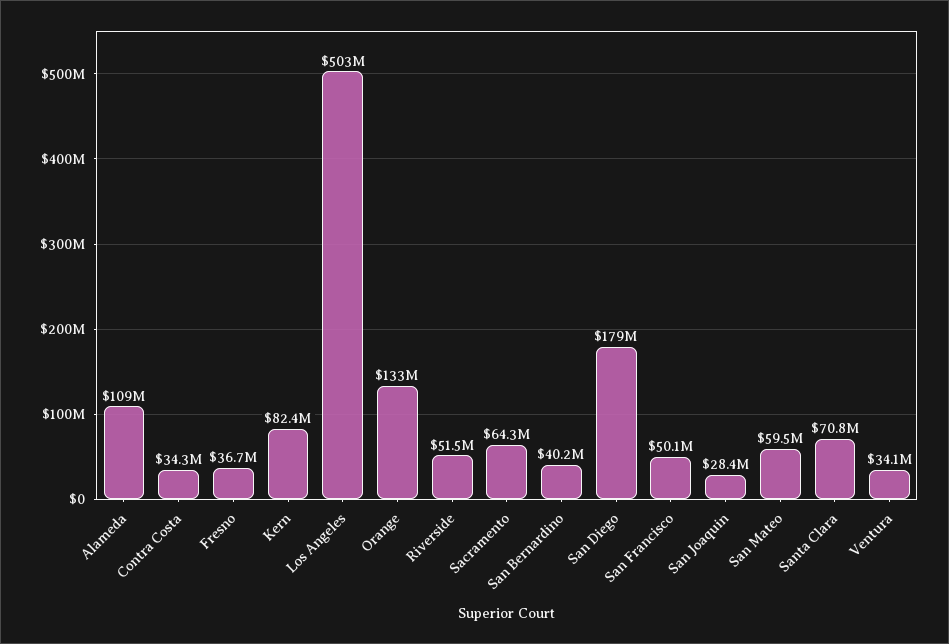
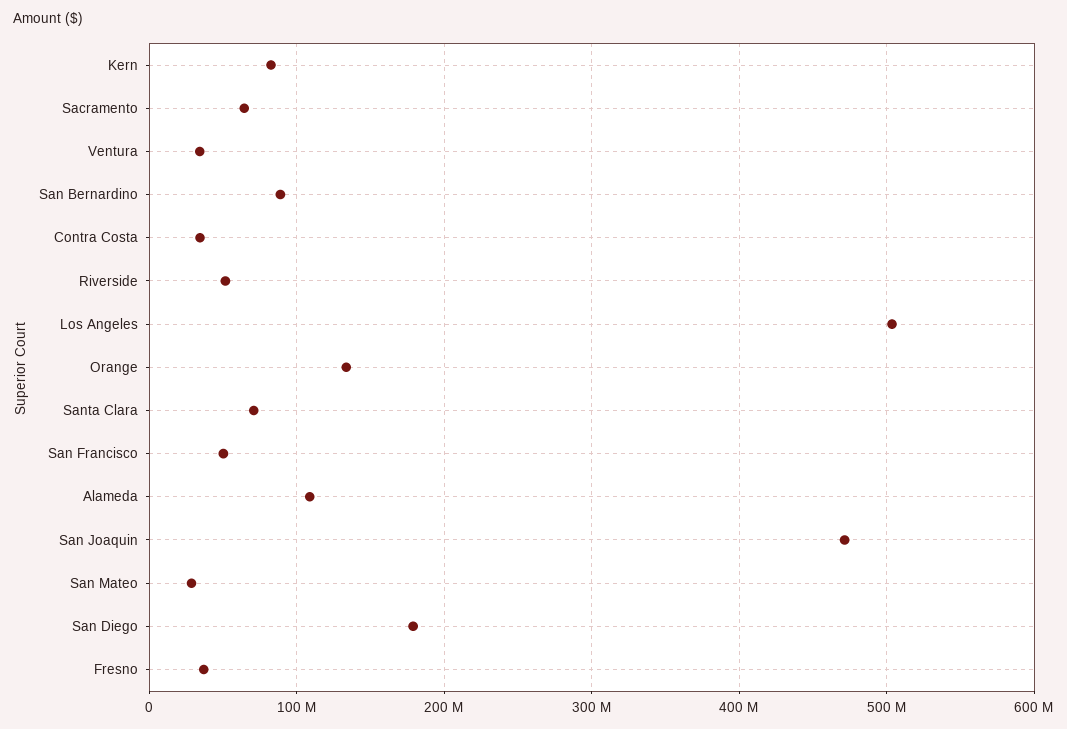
  {
    "Alameda": 109000000,
    "Contra Costa": 34300000,
    "Fresno": 36700000,
    "Kern": 82400000,
    "Los Angeles": 503000000,
    "Orange": 133000000,
    "Riverside": 51500000,
    "Sacramento": 64300000,
-   "San Bernardino": 40200000,
+   "San Bernardino": 90000000,
    "San Diego": 179000000,
    "San Francisco": 50100000,
-   "San Joaquin": 28400000,
+   "San Joaquin": 470000000,
-   "San Mateo": 59500000,
+   "San Mateo": 30000000,
    "Santa Clara": 70800000,
    "Ventura": 34100000
  }

